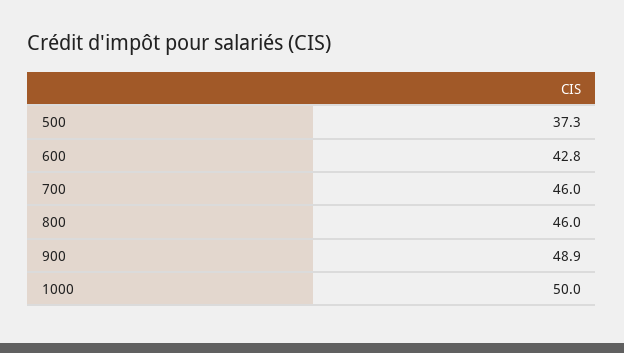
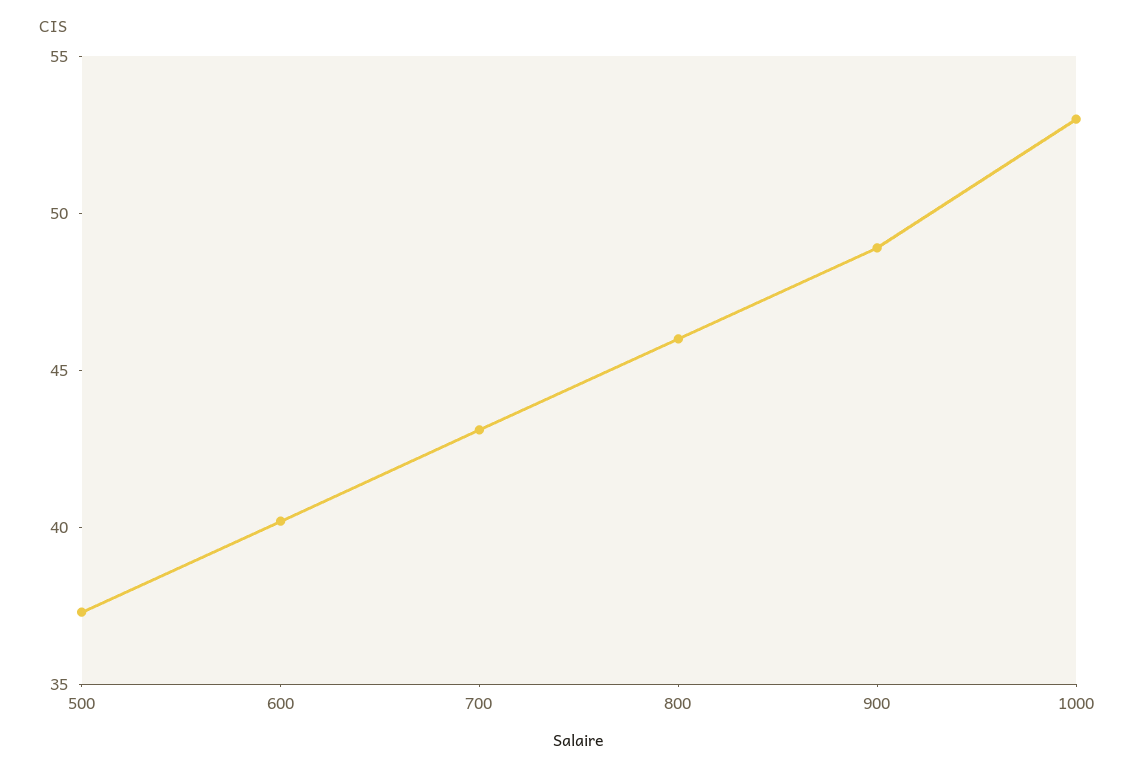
  {
    "500": 37.3,
-   "600": 42.8,
+   "600": 40,
-   "700": 46,
+   "700": 43,
    "800": 46,
    "900": 48.9,
-   "1000": 50
+   "1000": 53
  }

